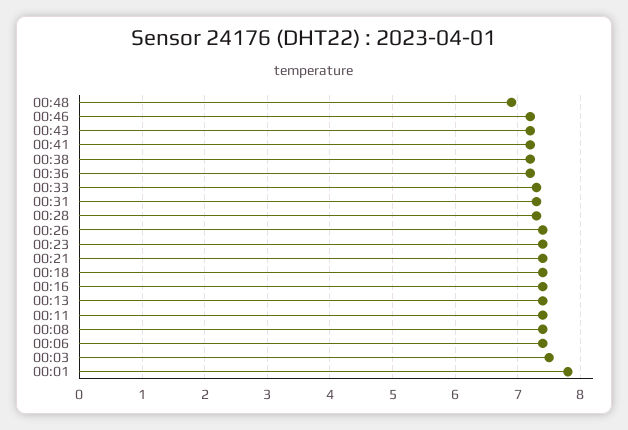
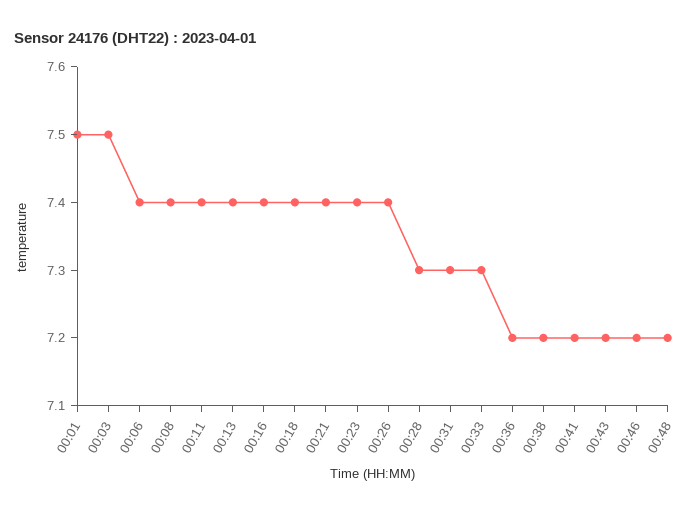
  {
-   "00:48": 6.9,
+   "00:48": 7.2,
    "00:46": 7.2,
    "00:43": 7.2,
    "00:41": 7.2,
    "00:38": 7.2,
    "00:36": 7.2,
    "00:33": 7.3,
    "00:31": 7.3,
    "00:28": 7.3,
    "00:26": 7.4,
    "00:23": 7.4,
    "00:21": 7.4,
    "00:18": 7.4,
    "00:16": 7.4,
    "00:13": 7.4,
    "00:11": 7.4,
    "00:08": 7.4,
    "00:06": 7.4,
    "00:03": 7.5,
-   "00:01": 7.8
+   "00:01": 7.5
  }

